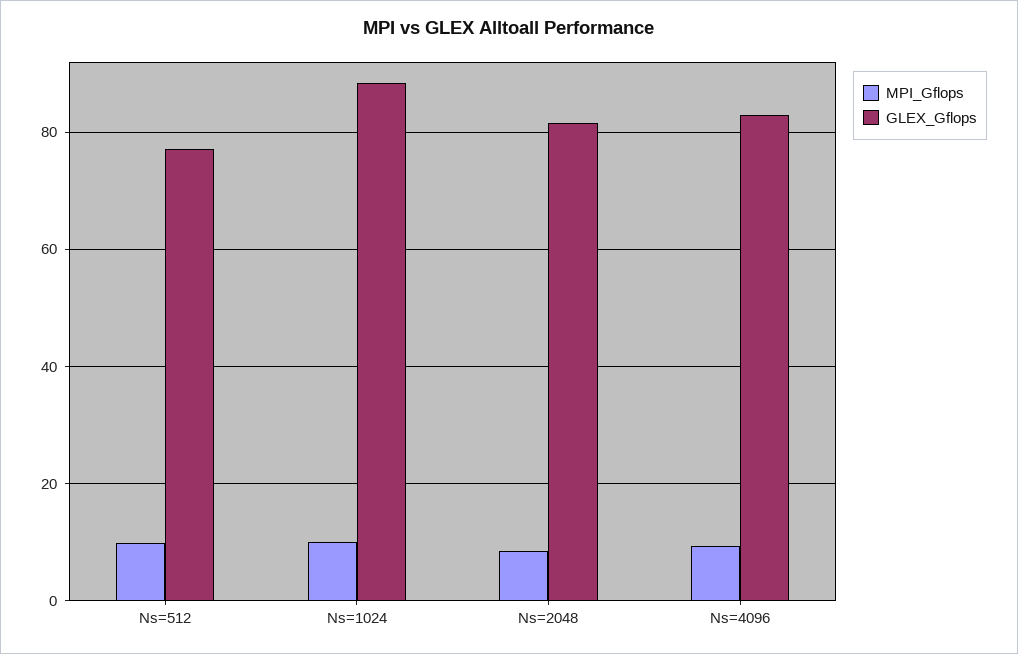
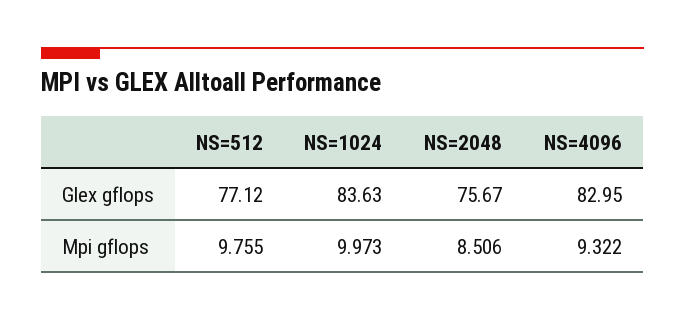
  {
    "MPI_Gflops": {
      "Ns=512": 9.755,
      "Ns=1024": 9.973,
      "Ns=2048": 8.506,
      "Ns=4096": 9.322
    },
    "GLEX_Gflops": {
      "Ns=512": 77.12,
-     "Ns=1024": 88,
+     "Ns=1024": 83.63,
-     "Ns=2048": 82,
+     "Ns=2048": 75.67,
      "Ns=4096": 82.95
    }
  }

